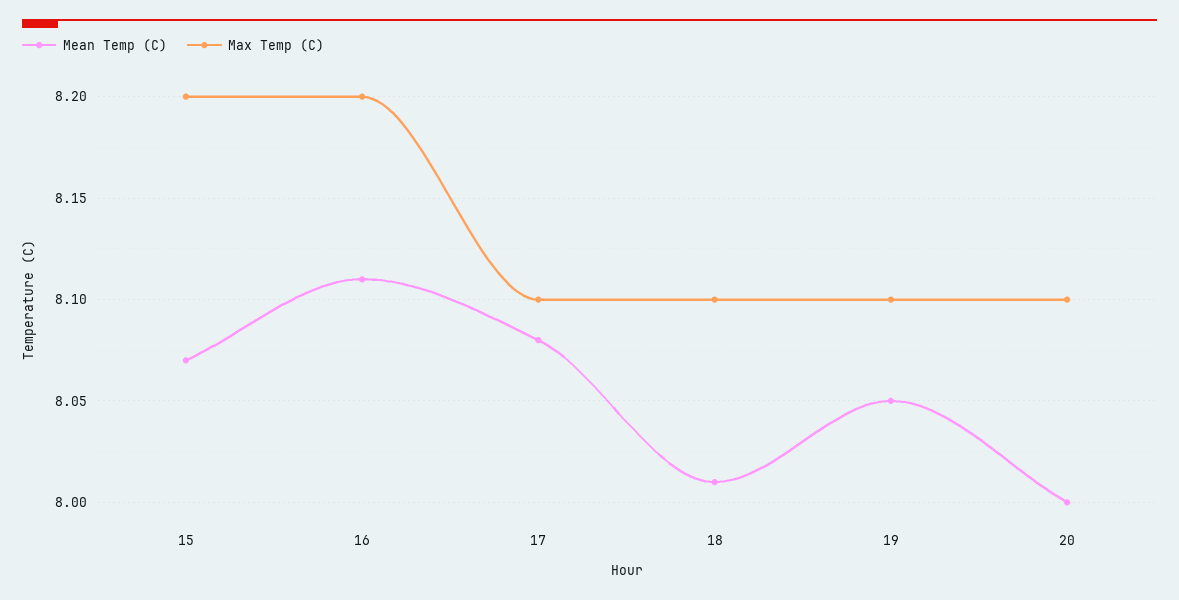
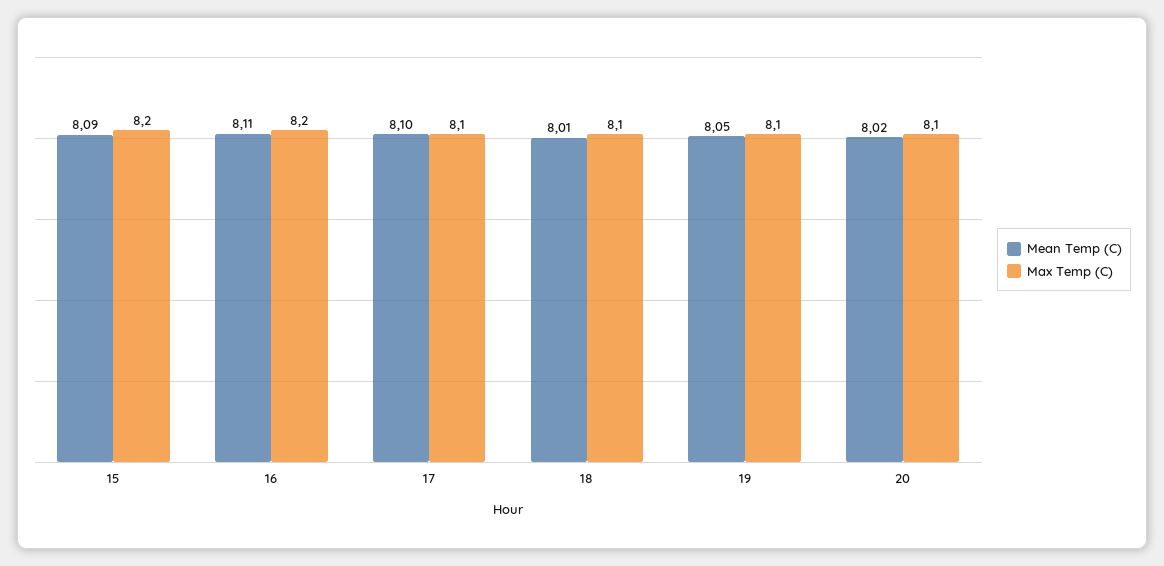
  {
    "Mean Temp (C)": {
-     "15": 8.07,
+     "15": 8.09,
      "16": 8.11,
-     "17": 8.08,
+     "17": 8.1,
      "18": 8.01,
      "19": 8.05,
-     "20": 8
+     "20": 8.02
    },
    "Max Temp (C)": {
      "15": 8.2,
      "16": 8.2,
      "17": 8.1,
      "18": 8.1,
      "19": 8.1,
      "20": 8.1
    }
  }

